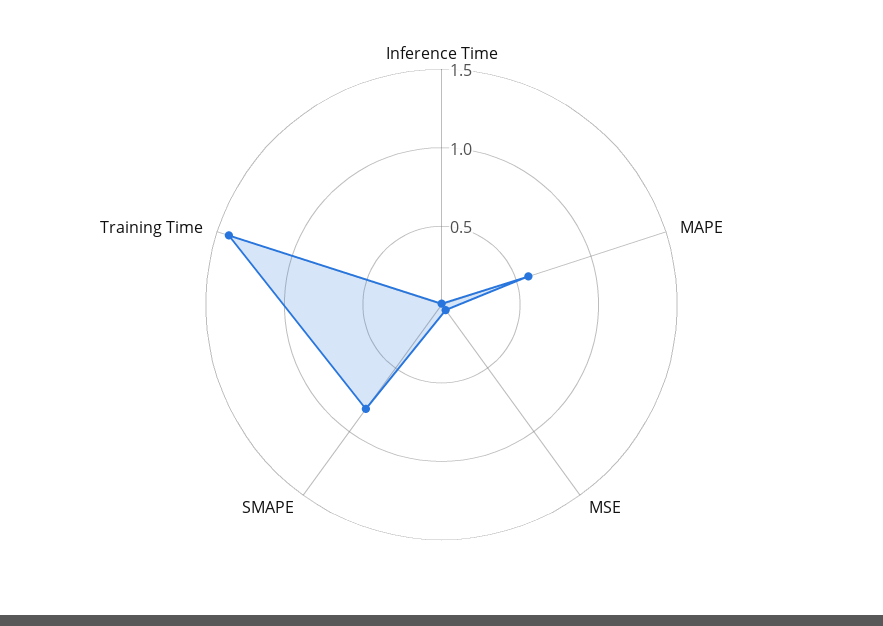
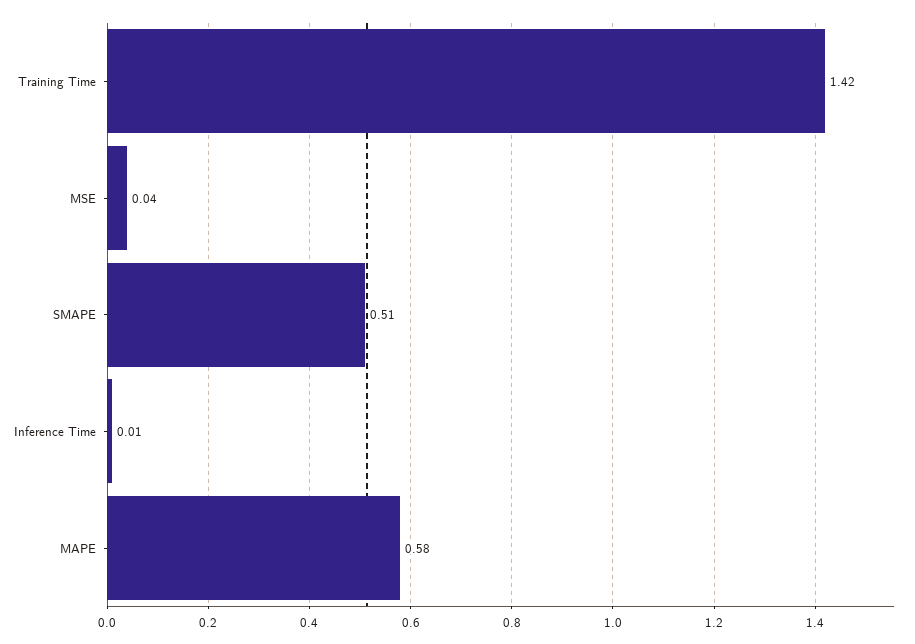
  {
    "Inference Time": 0.01,
    "MAPE": 0.58,
    "MSE": 0.04,
-   "SMAPE": 0.8,
+   "SMAPE": 0.51,
    "Training Time": 1.42
  }

